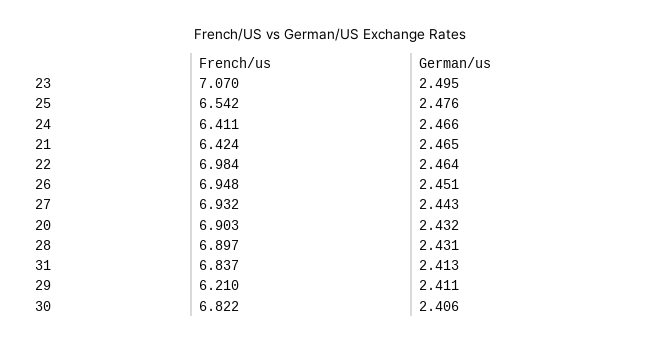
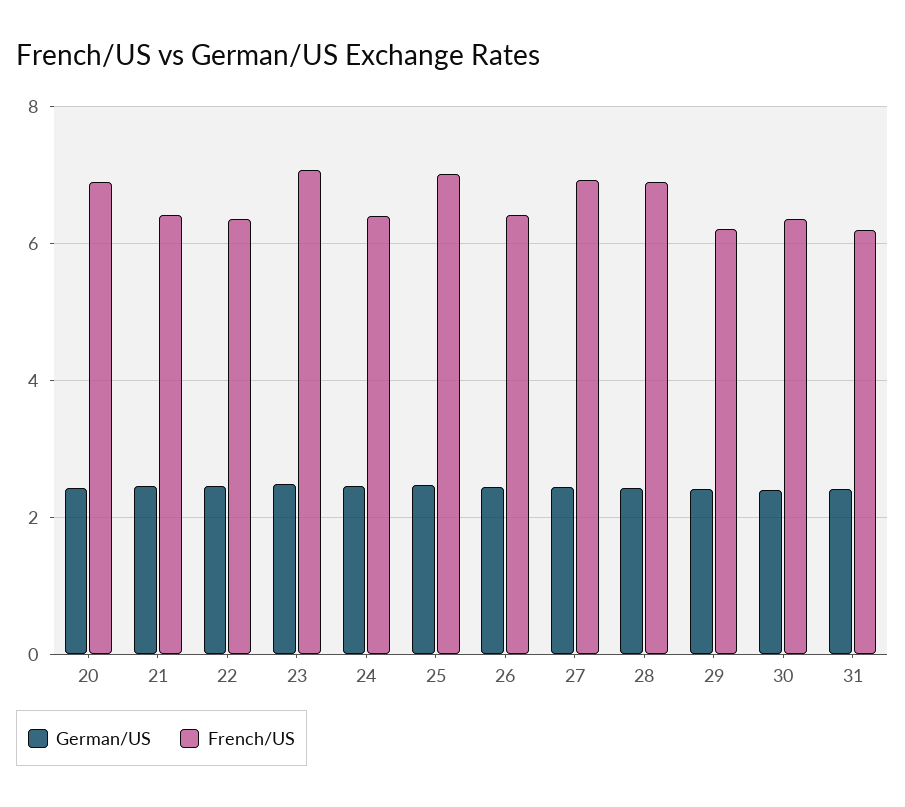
  {
    "French/us": {
      "23": 7.07,
-     "25": 6.542,
+     "25": 7,
      "24": 6.411,
      "21": 6.424,
-     "22": 6.984,
+     "22": 6.4,
-     "26": 6.948,
+     "26": 6.4,
      "27": 6.932,
      "20": 6.903,
      "28": 6.897,
-     "31": 6.837,
+     "31": 6.2,
      "29": 6.21,
-     "30": 6.822
+     "30": 6.4
    },
    "German/us": {
      "23": 2.495,
      "25": 2.476,
      "24": 2.466,
      "21": 2.465,
      "22": 2.464,
      "26": 2.451,
      "27": 2.443,
      "20": 2.432,
      "28": 2.431,
      "31": 2.413,
      "29": 2.411,
      "30": 2.406
    }
  }

